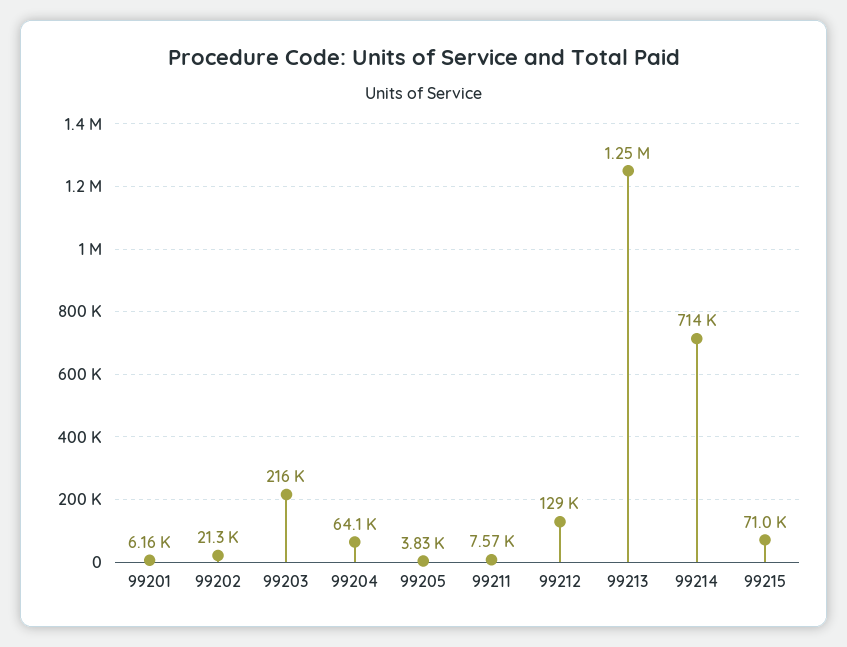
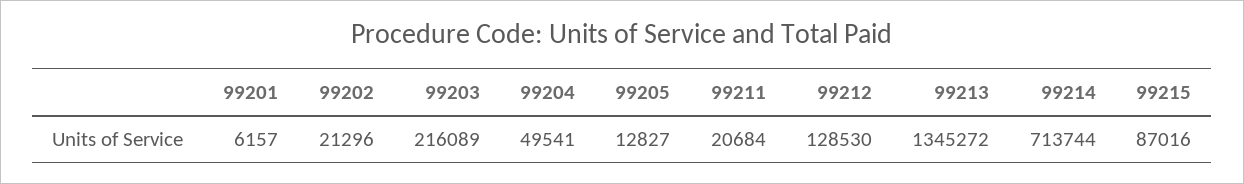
  {
    "99201": 6157,
    "99202": 21296,
    "99203": 216089,
-   "99204": 64100,
+   "99204": 49541,
-   "99205": 3830,
+   "99205": 12827,
-   "99211": 7570,
+   "99211": 20684,
    "99212": 128530,
-   "99213": 1250000,
+   "99213": 1345272,
    "99214": 713744,
-   "99215": 71000
+   "99215": 87016
  }

